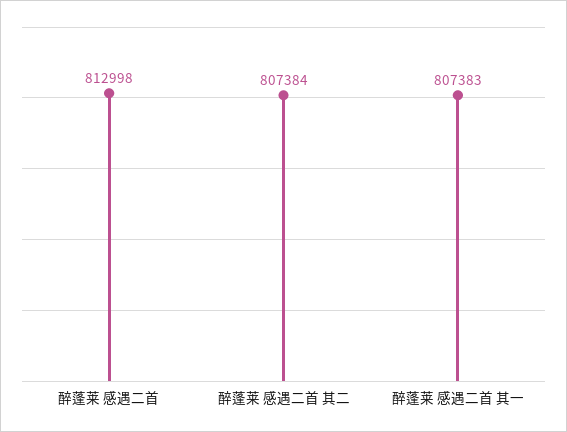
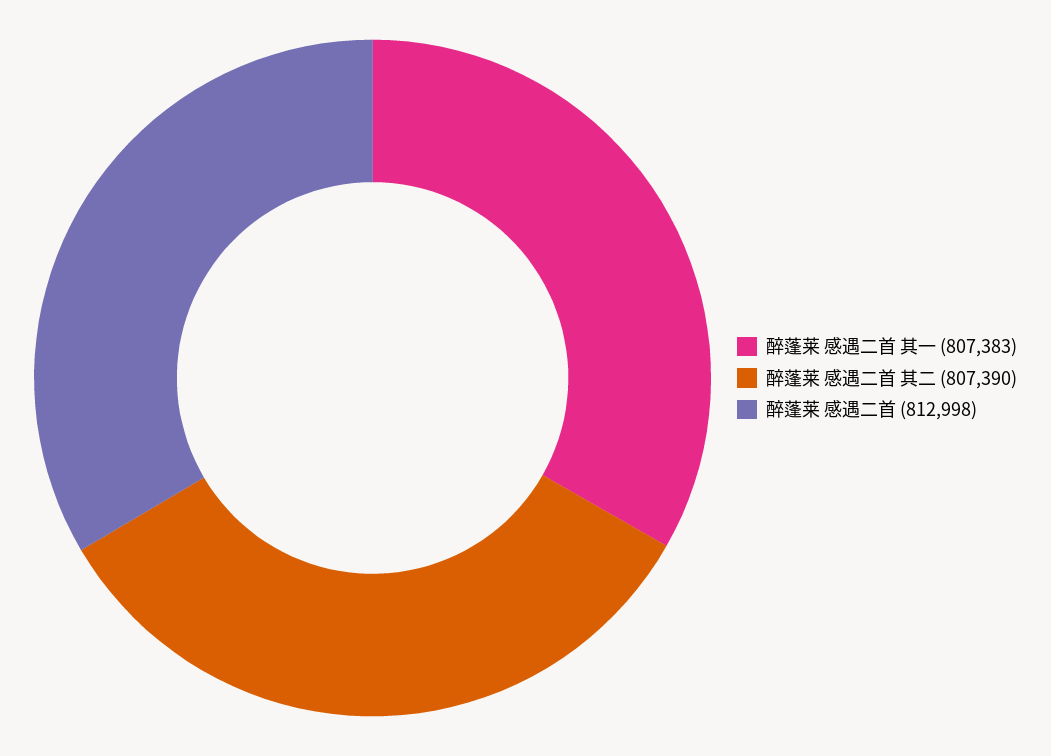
  {
    "醉蓬莱 感遇二首": 812998,
-   "醉蓬莱 感遇二首 其二": 807384,
+   "醉蓬莱 感遇二首 其二": 807390,
    "醉蓬莱 感遇二首 其一": 807383
  }

